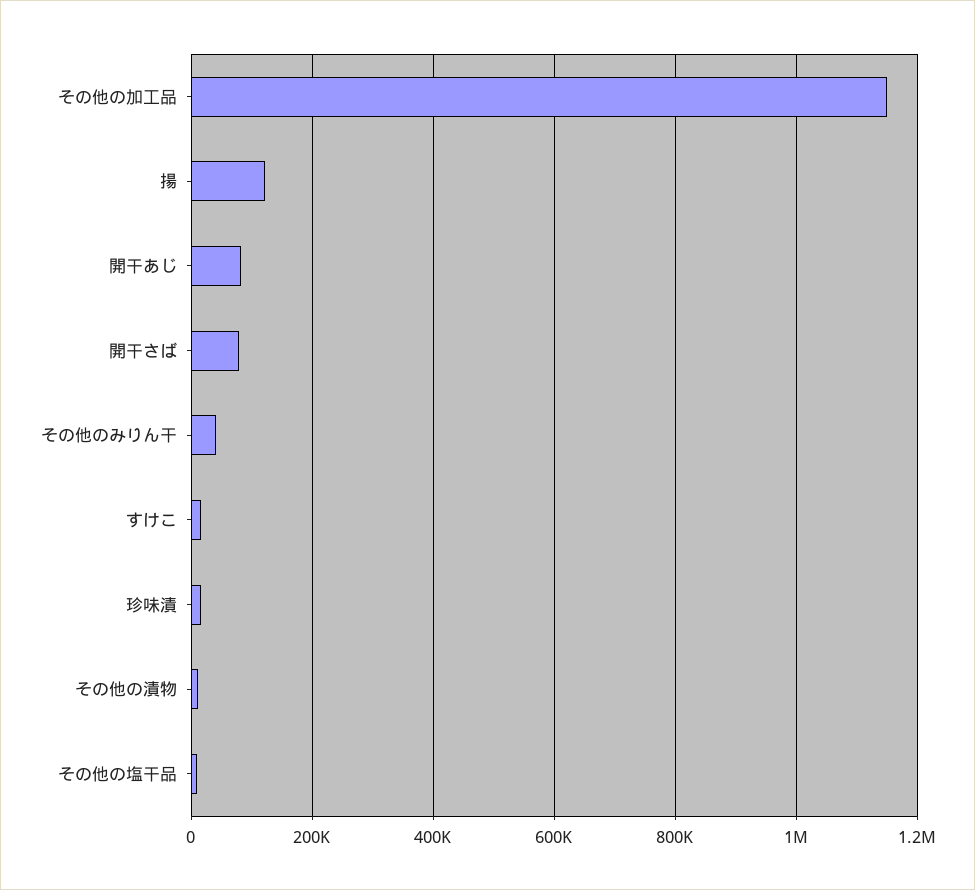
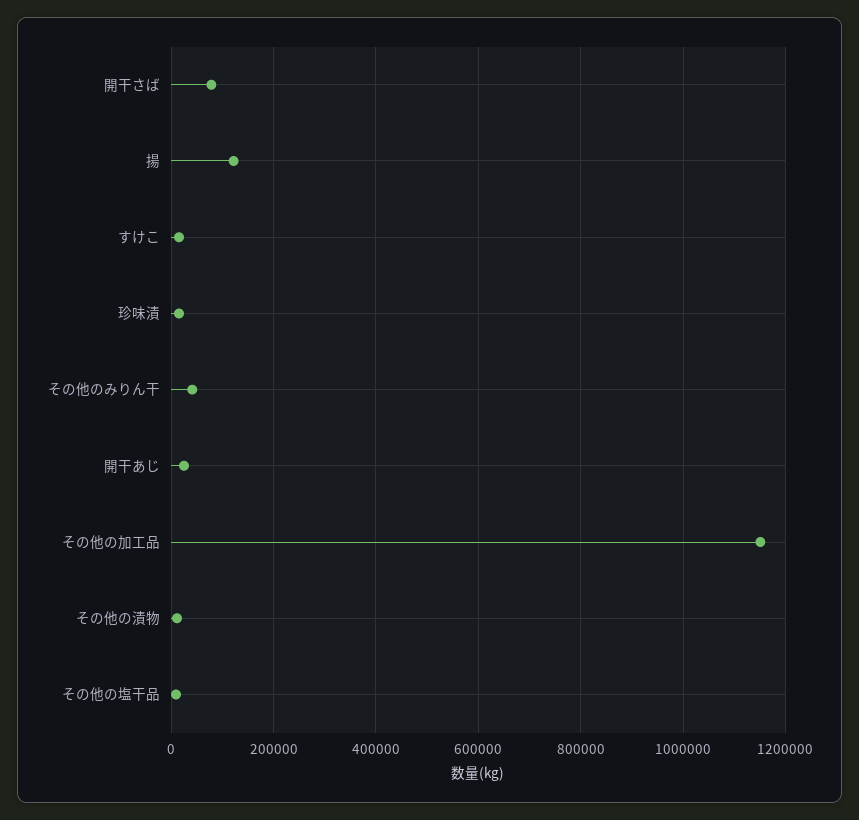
  {
    "その他の加工品": 1160000,
    "揚": 120000,
-   "開干あじ": 80000,
+   "開干あじ": 20000,
    "開干さば": 80000,
    "その他のみりん干": 40000,
    "すけこ": 20000,
    "珍味漬": 20000,
    "その他の漬物": 20000,
    "その他の塩干品": 0
  }

